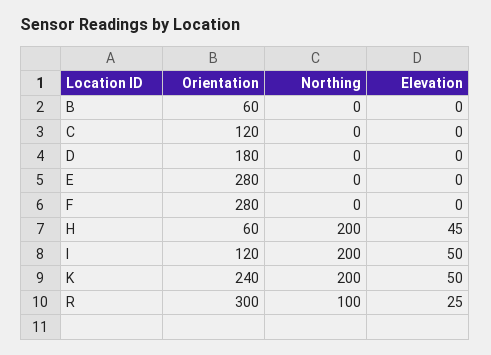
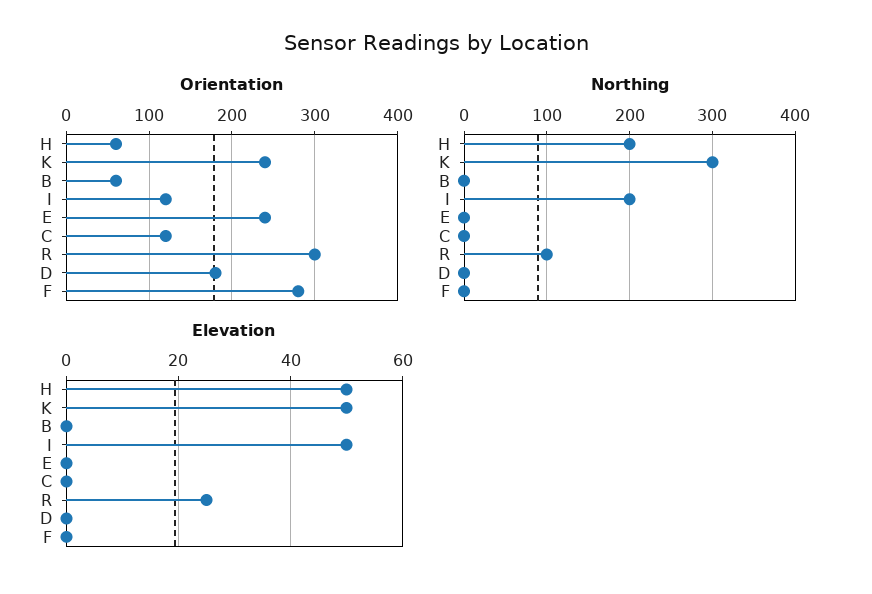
  {
    "Orientation": {
      "B": 60,
      "C": 120,
      "D": 180,
-     "E": 280,
+     "E": 240,
      "F": 280,
      "H": 60,
      "I": 120,
      "K": 240,
      "R": 300
    },
    "Northing": {
      "B": 0,
      "C": 0,
      "D": 0,
      "E": 0,
      "F": 0,
      "H": 200,
      "I": 200,
-     "K": 200,
+     "K": 300,
      "R": 100
    },
    "Elevation": {
      "B": 0,
      "C": 0,
      "D": 0,
      "E": 0,
      "F": 0,
-     "H": 45,
+     "H": 50,
      "I": 50,
      "K": 50,
      "R": 25
    }
  }

